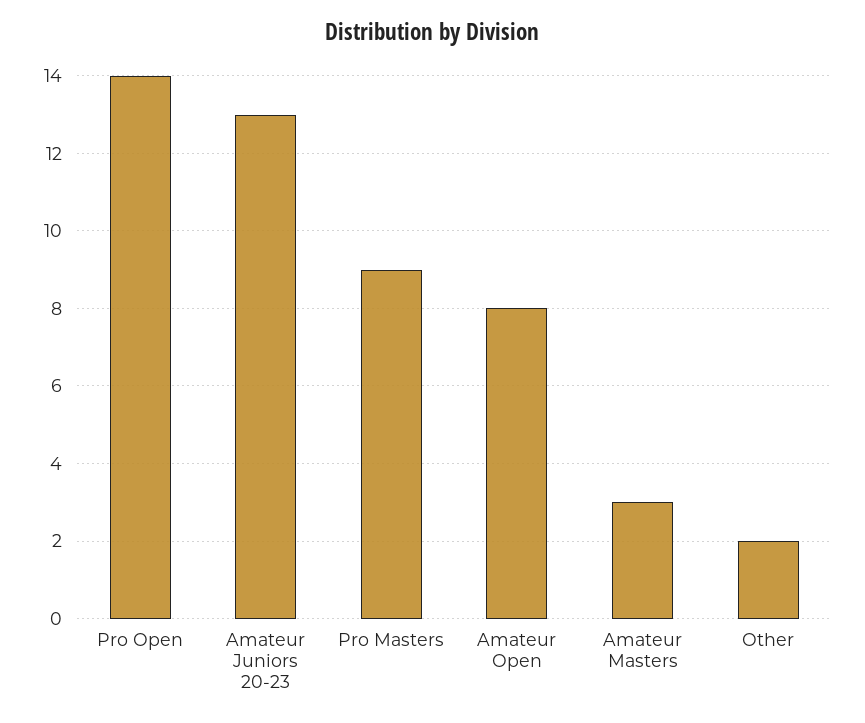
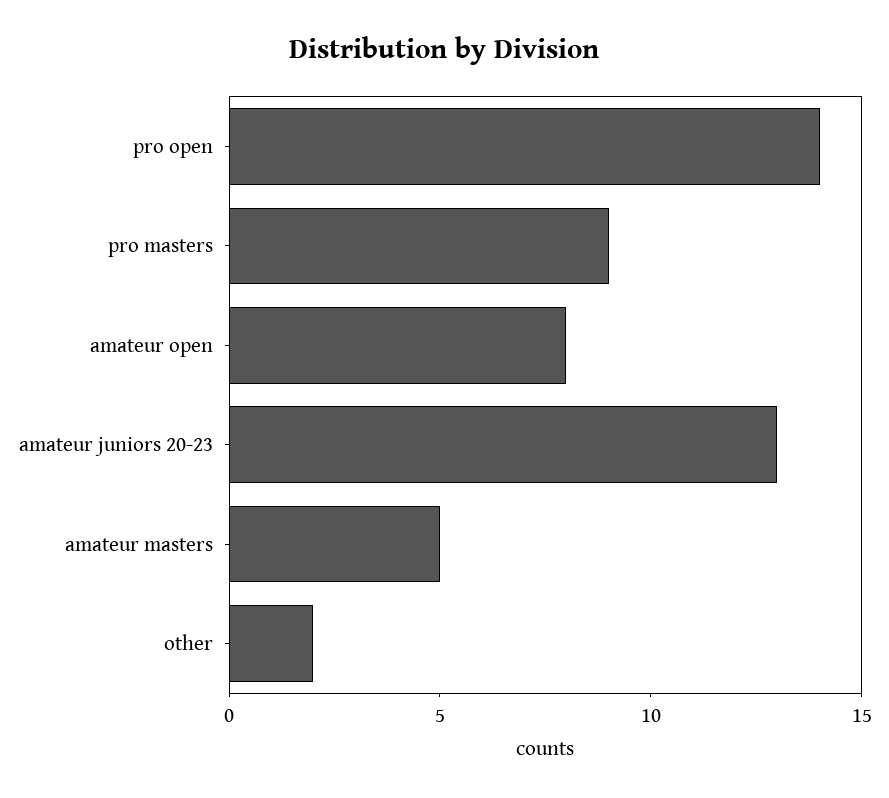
  {
    "Pro Open": 14,
    "Amateur Juniors 20-23": 13,
    "Pro Masters": 9,
    "Amateur Open": 8,
-   "Amateur Masters": 3,
+   "Amateur Masters": 5,
    "Other": 2
  }

